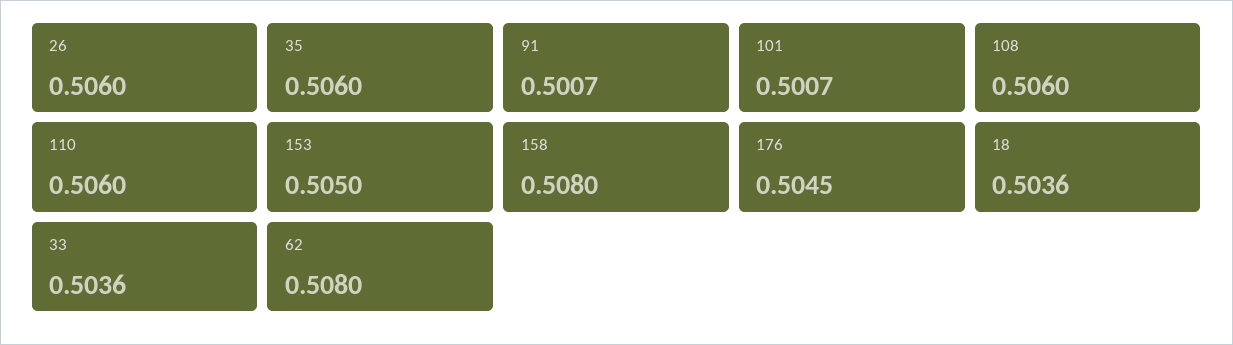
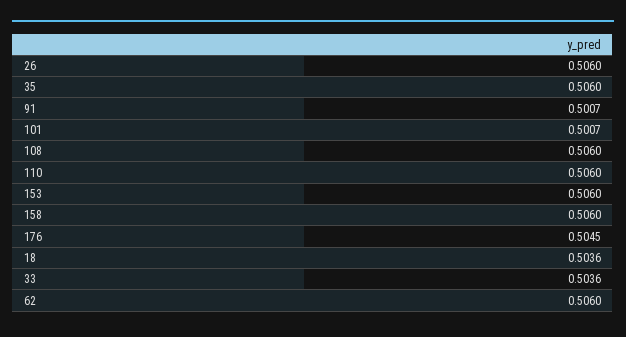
  {
    "26": 0.506,
    "35": 0.506,
    "91": 0.5007,
    "101": 0.5007,
    "108": 0.506,
    "110": 0.506,
-   "153": 0.505,
+   "153": 0.506,
-   "158": 0.508,
+   "158": 0.506,
    "176": 0.5045,
    "18": 0.5036,
    "33": 0.5036,
-   "62": 0.508
+   "62": 0.506
  }

